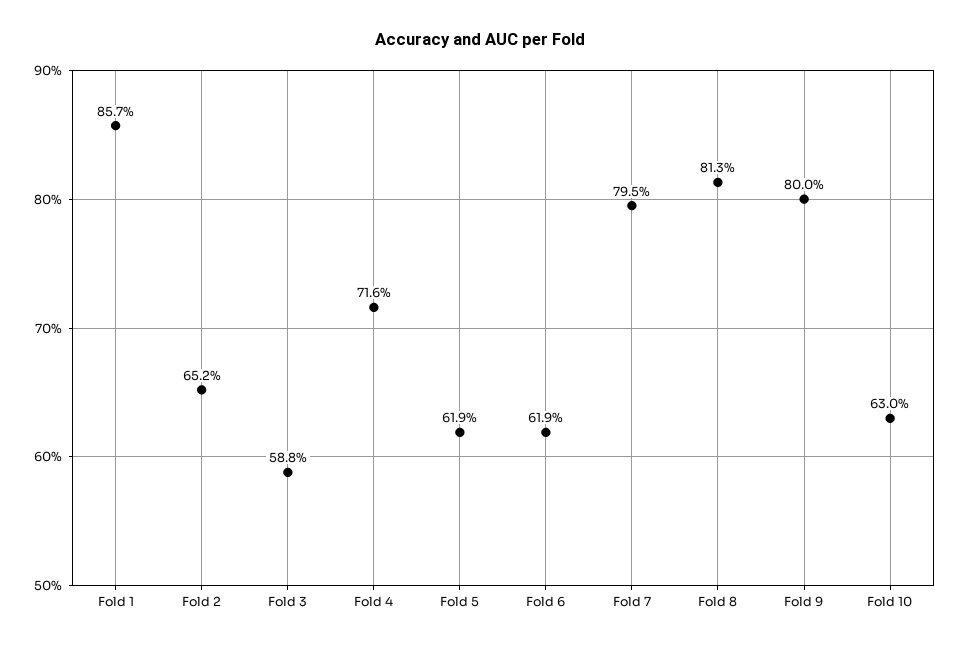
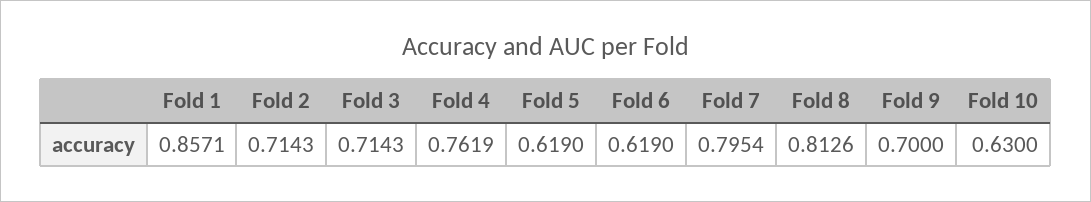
  {
    "Fold 1": 0.8571,
-   "Fold 2": 0.652,
+   "Fold 2": 0.7143,
-   "Fold 3": 0.588,
+   "Fold 3": 0.7143,
-   "Fold 4": 0.716,
+   "Fold 4": 0.7619,
    "Fold 5": 0.619,
    "Fold 6": 0.619,
    "Fold 7": 0.7954,
    "Fold 8": 0.8126,
-   "Fold 9": 0.8,
+   "Fold 9": 0.7,
    "Fold 10": 0.63
  }

